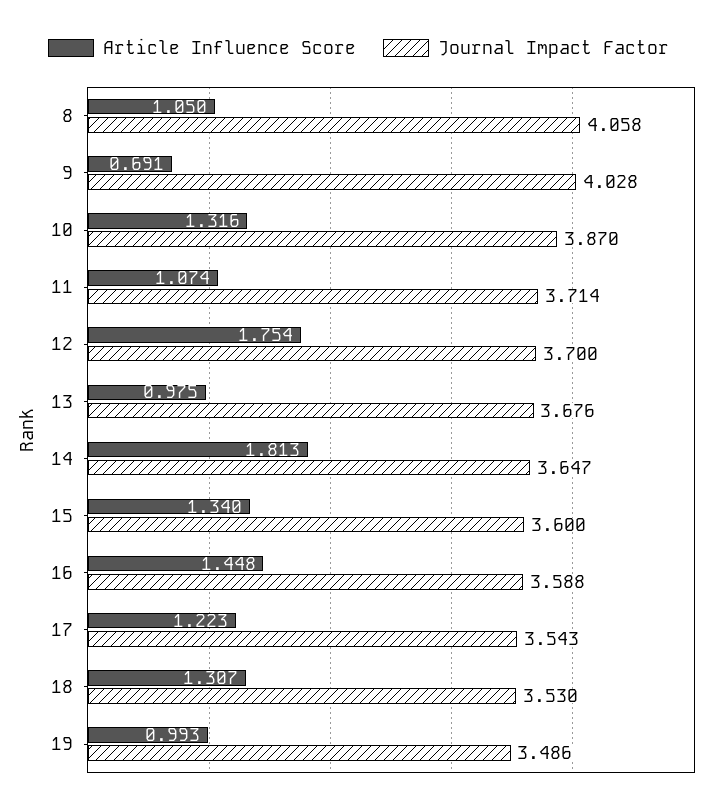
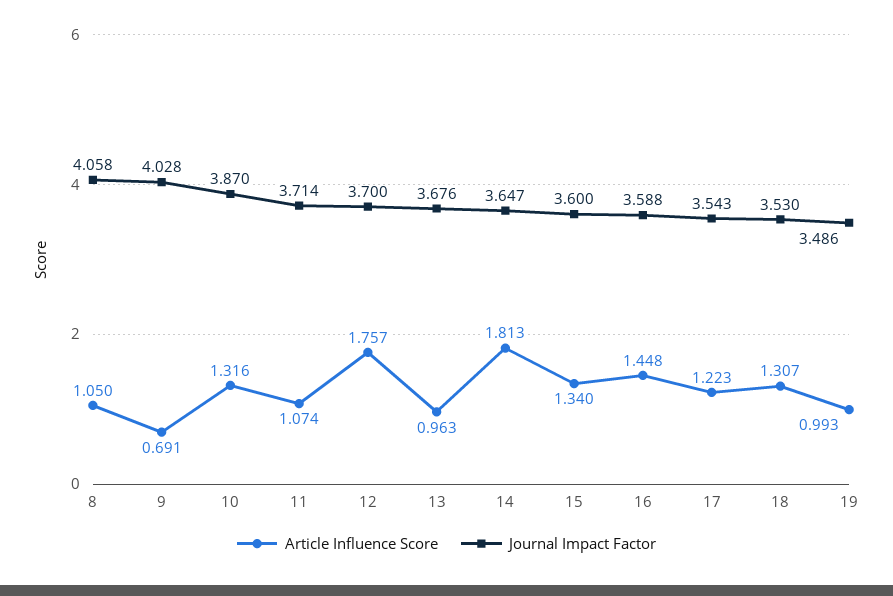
  {
    "Article Influence Score": {
      "8": 1.05,
      "9": 0.691,
      "10": 1.316,
      "11": 1.074,
-     "12": 1.754,
+     "12": 1.757,
-     "13": 0.975,
+     "13": 0.963,
      "14": 1.813,
      "15": 1.34,
      "16": 1.448,
      "17": 1.223,
      "18": 1.307,
      "19": 0.993
    },
    "Journal Impact Factor": {
      "8": 4.058,
      "9": 4.028,
      "10": 3.87,
      "11": 3.714,
      "12": 3.7,
      "13": 3.676,
      "14": 3.647,
      "15": 3.6,
      "16": 3.588,
      "17": 3.543,
      "18": 3.53,
      "19": 3.486
    }
  }

